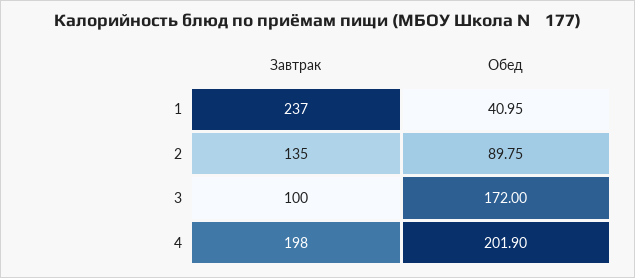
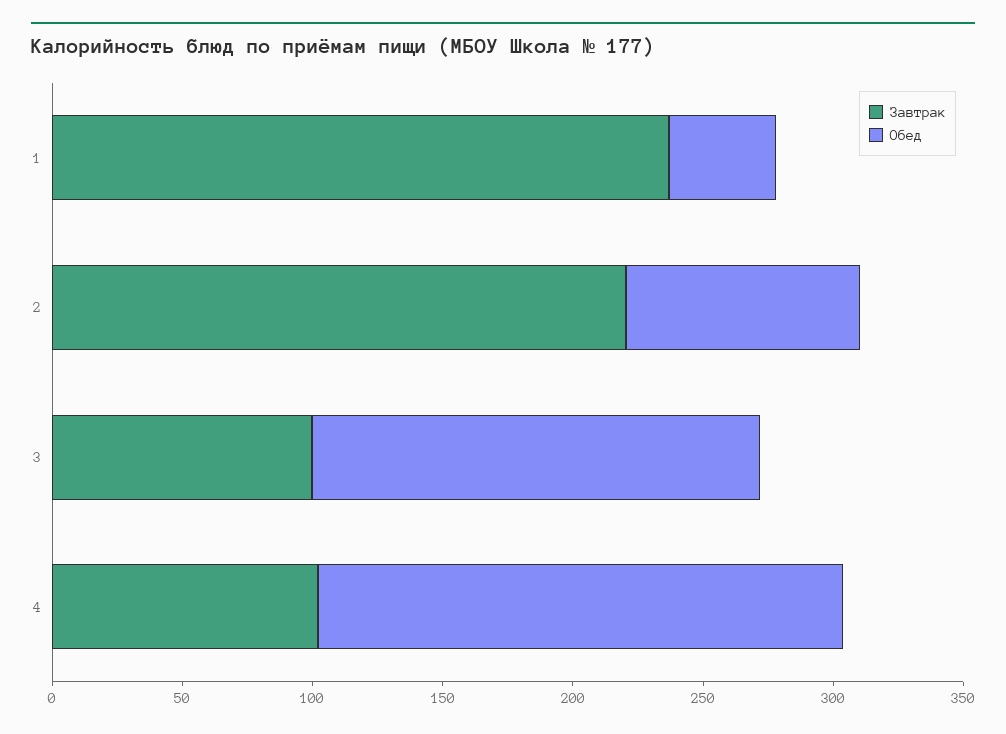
  {
    "Завтрак": {
      "1": 237,
-     "2": 135,
+     "2": 220,
      "3": 100,
-     "4": 198
+     "4": 100
    },
    "Обед": {
      "1": 40.95,
      "2": 89.75,
      "3": 172,
      "4": 201.9
    }
  }

